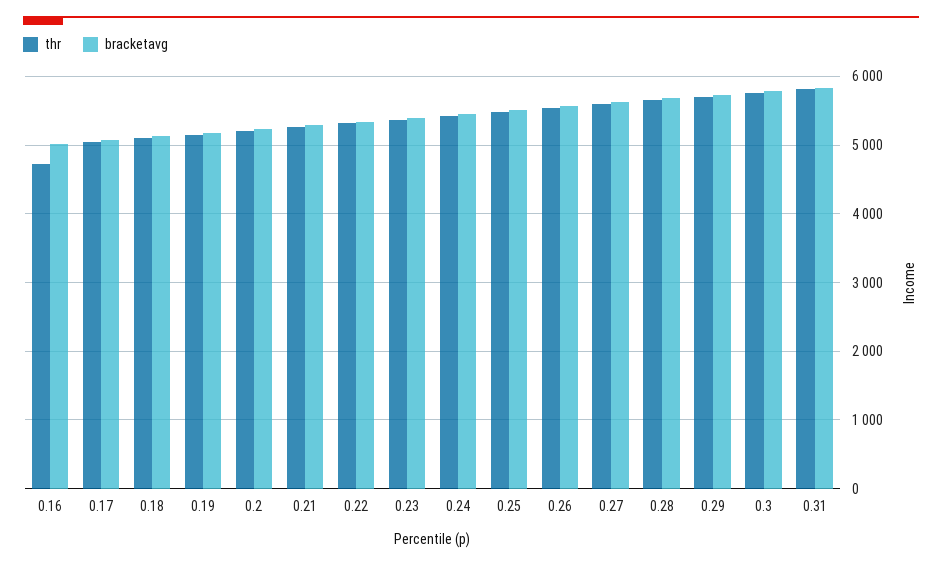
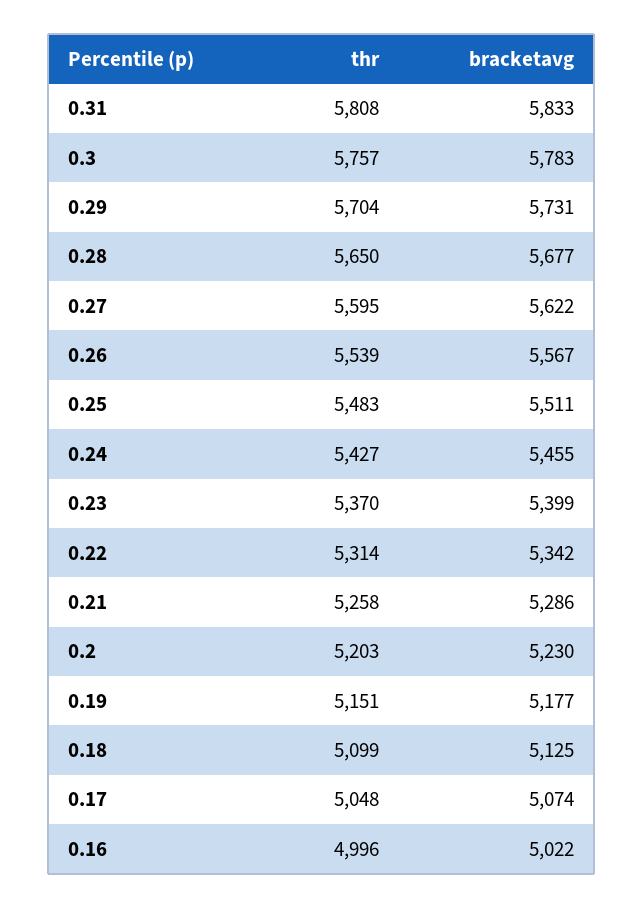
  {
    "thr": {
-     "0.16": 4700,
+     "0.16": 4996,
      "0.17": 5048,
      "0.18": 5099,
      "0.19": 5151,
      "0.2": 5203,
      "0.21": 5258,
      "0.22": 5314,
      "0.23": 5370,
      "0.24": 5427,
      "0.25": 5483,
      "0.26": 5539,
      "0.27": 5595,
      "0.28": 5650,
      "0.29": 5704,
      "0.3": 5757,
      "0.31": 5808
    },
    "bracketavg": {
      "0.16": 5022,
      "0.17": 5074,
      "0.18": 5125,
      "0.19": 5177,
      "0.2": 5230,
      "0.21": 5286,
      "0.22": 5342,
      "0.23": 5399,
      "0.24": 5455,
      "0.25": 5511,
      "0.26": 5567,
      "0.27": 5622,
      "0.28": 5677,
      "0.29": 5731,
      "0.3": 5783,
      "0.31": 5833
    }
  }

